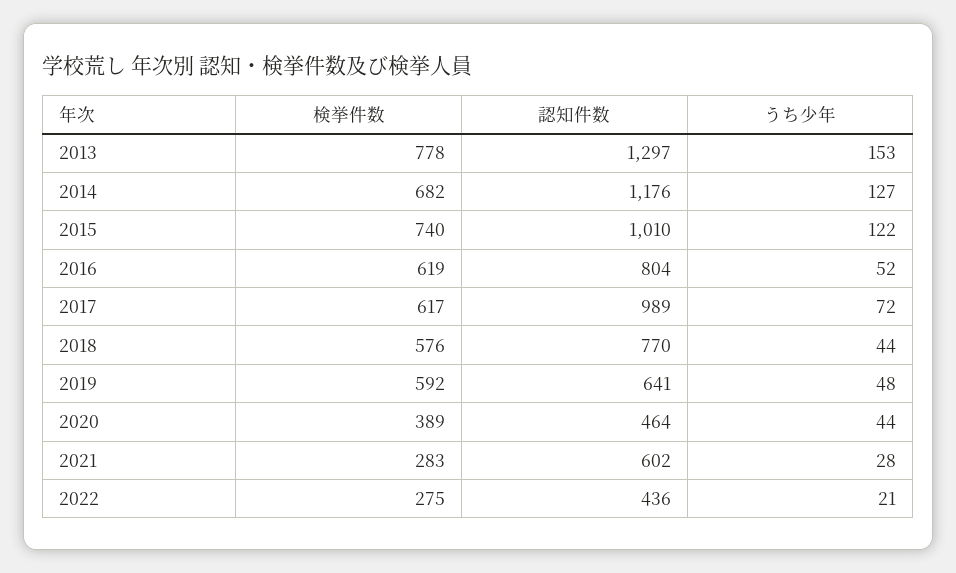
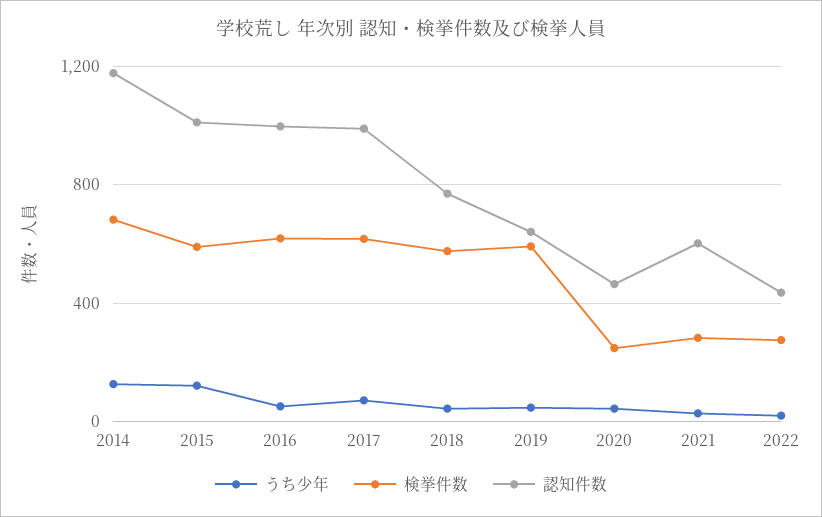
  {
    "検挙件数": {
-     "2013": 778,
      "2014": 682,
-     "2015": 740,
+     "2015": 600,
      "2016": 619,
      "2017": 617,
      "2018": 576,
      "2019": 592,
-     "2020": 389,
+     "2020": 250,
      "2021": 283,
      "2022": 275
    },
    "認知件数": {
-     "2013": 1297,
      "2014": 1176,
      "2015": 1010,
-     "2016": 804,
+     "2016": 1000,
      "2017": 989,
      "2018": 770,
      "2019": 641,
      "2020": 464,
      "2021": 602,
      "2022": 436
    },
    "うち少年": {
-     "2013": 153,
      "2014": 127,
      "2015": 122,
      "2016": 52,
      "2017": 72,
      "2018": 44,
      "2019": 48,
      "2020": 44,
      "2021": 28,
      "2022": 21
    }
  }

